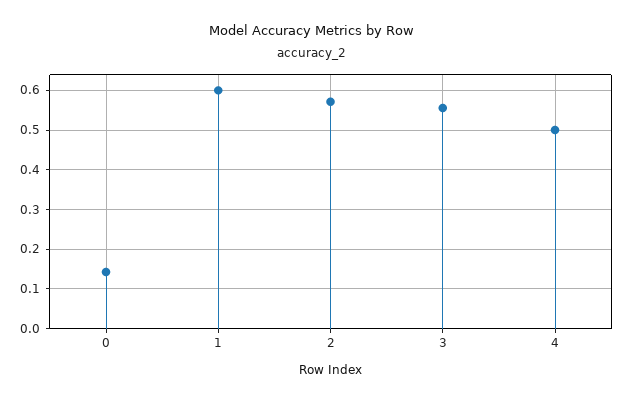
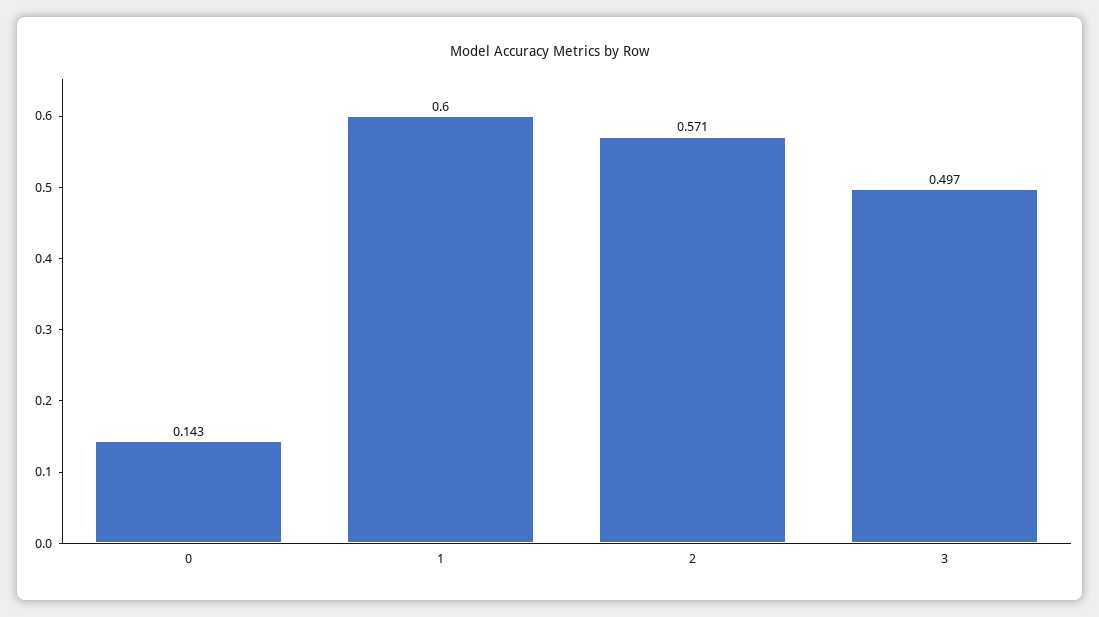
  {
    "0": 0.143,
    "1": 0.6,
    "2": 0.571,
-   "3": 0.56,
+   "3": 0.497
-   "4": 0.5
  }

